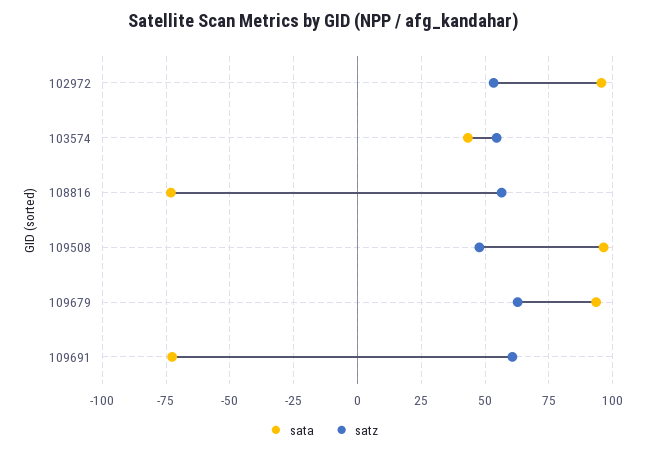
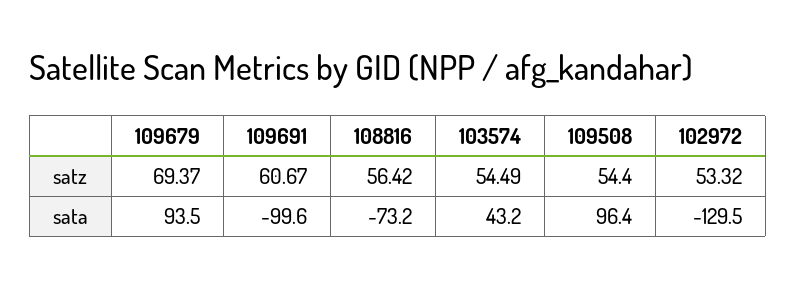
  {
    "sata": {
-     "102972": 95,
+     "102972": -129.5,
      "103574": 43.2,
      "108816": -73.2,
      "109508": 96.4,
      "109679": 93.5,
-     "109691": -72.5
+     "109691": -99.6
    },
    "satz": {
      "102972": 53.32,
      "103574": 54.49,
      "108816": 56.42,
-     "109508": 47.5,
+     "109508": 54.4,
-     "109679": 62.5,
+     "109679": 69.37,
      "109691": 60.67
    }
  }

